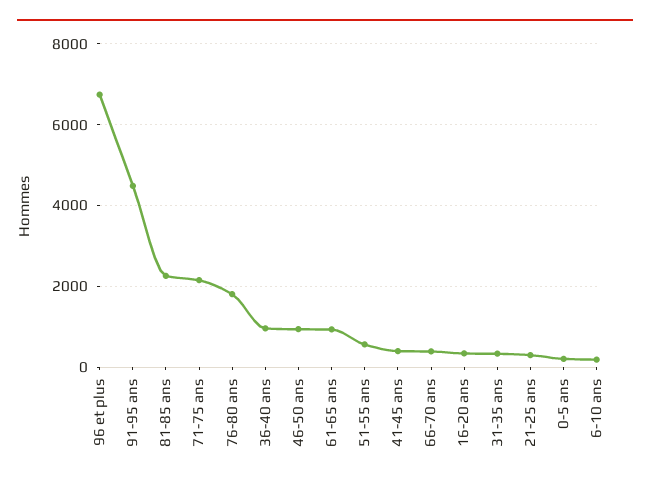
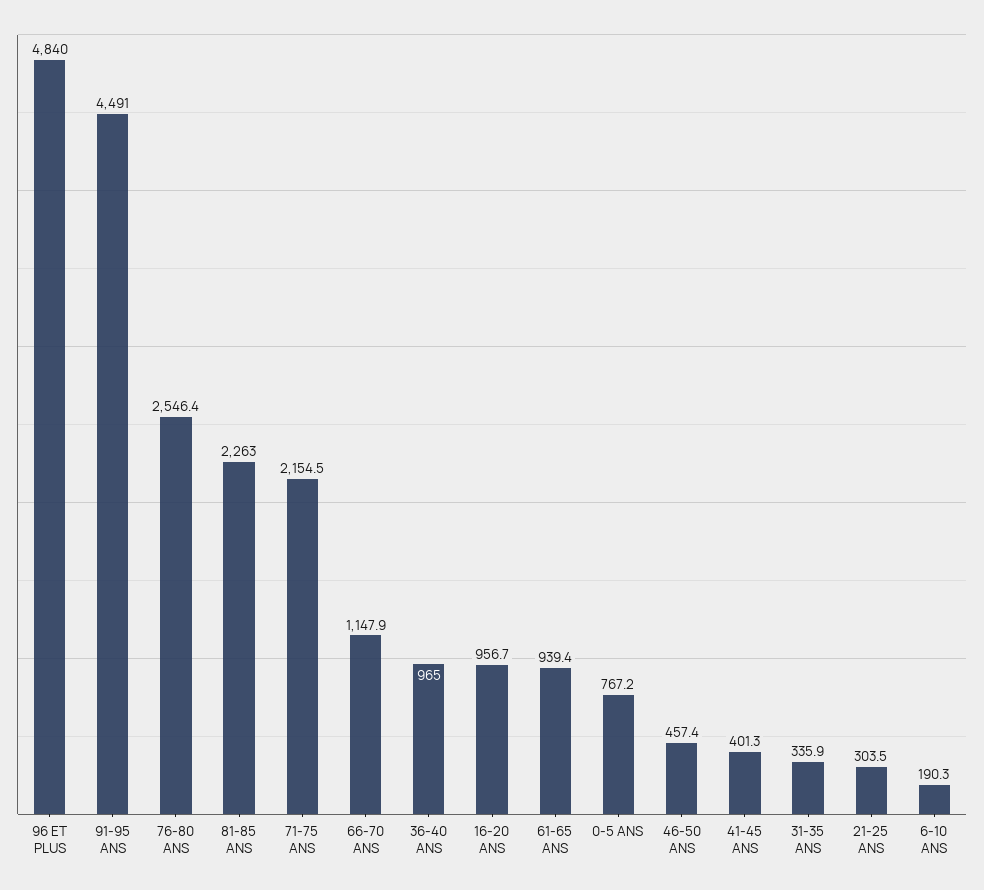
  {
-   "96 et plus": 6800,
+   "96 et plus": 4840,
    "91-95 ans": 4491,
    "81-85 ans": 2263,
    "71-75 ans": 2154.5,
-   "76-80 ans": 1800,
+   "76-80 ans": 2546.4,
    "36-40 ans": 965,
-   "46-50 ans": 1000,
+   "46-50 ans": 457.4,
    "61-65 ans": 939.4,
-   "51-55 ans": 600,
    "41-45 ans": 401.3,
-   "66-70 ans": 400,
+   "66-70 ans": 1147.9,
-   "16-20 ans": 400,
+   "16-20 ans": 956.7,
    "31-35 ans": 335.9,
    "21-25 ans": 303.5,
-   "0-5 ans": 200,
+   "0-5 ans": 767.2,
    "6-10 ans": 190.3
  }

